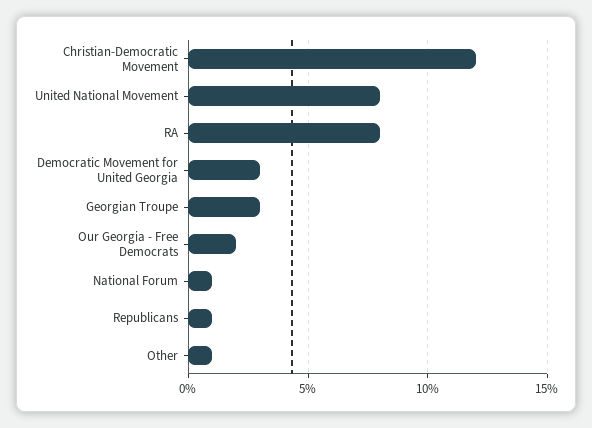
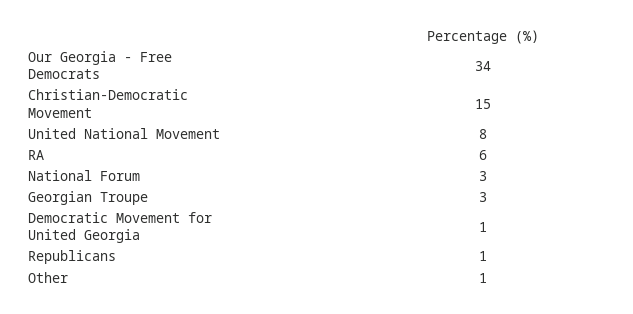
  {
-   "Christian-Democratic Movement": 12,
+   "Christian-Democratic Movement": 15,
    "United National Movement": 8,
-   "RA": 8,
+   "RA": 6,
-   "Democratic Movement for United Georgia": 3,
+   "Democratic Movement for United Georgia": 1,
    "Georgian Troupe": 3,
-   "Our Georgia - Free Democrats": 2,
+   "Our Georgia - Free Democrats": 34,
-   "National Forum": 1,
+   "National Forum": 3,
    "Republicans": 1,
    "Other": 1
  }

